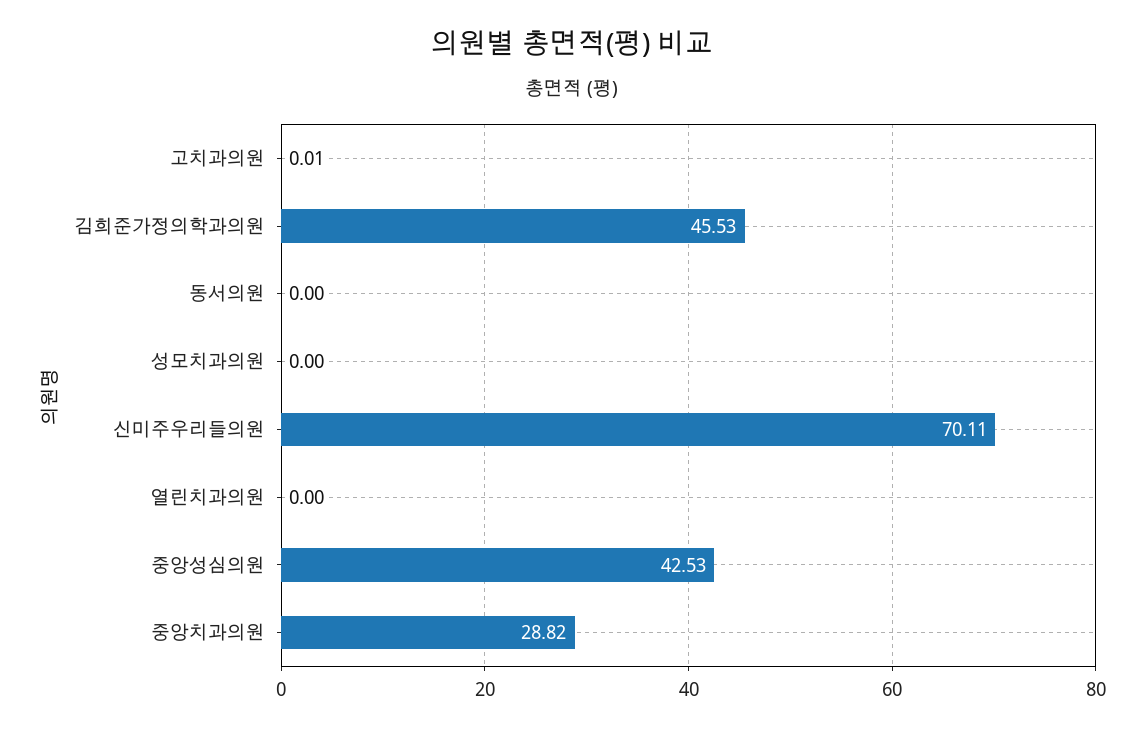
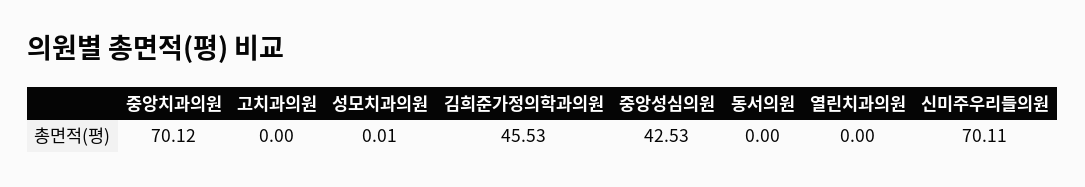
  {
-   "고치과의원": 0.01,
+   "고치과의원": 0,
    "김희준가정의학과의원": 45.53,
    "동서의원": 0,
-   "성모치과의원": 0,
+   "성모치과의원": 0.01,
    "신미주우리들의원": 70.11,
    "열린치과의원": 0,
    "중앙성심의원": 42.53,
-   "중앙치과의원": 28.82
+   "중앙치과의원": 70.12
  }

